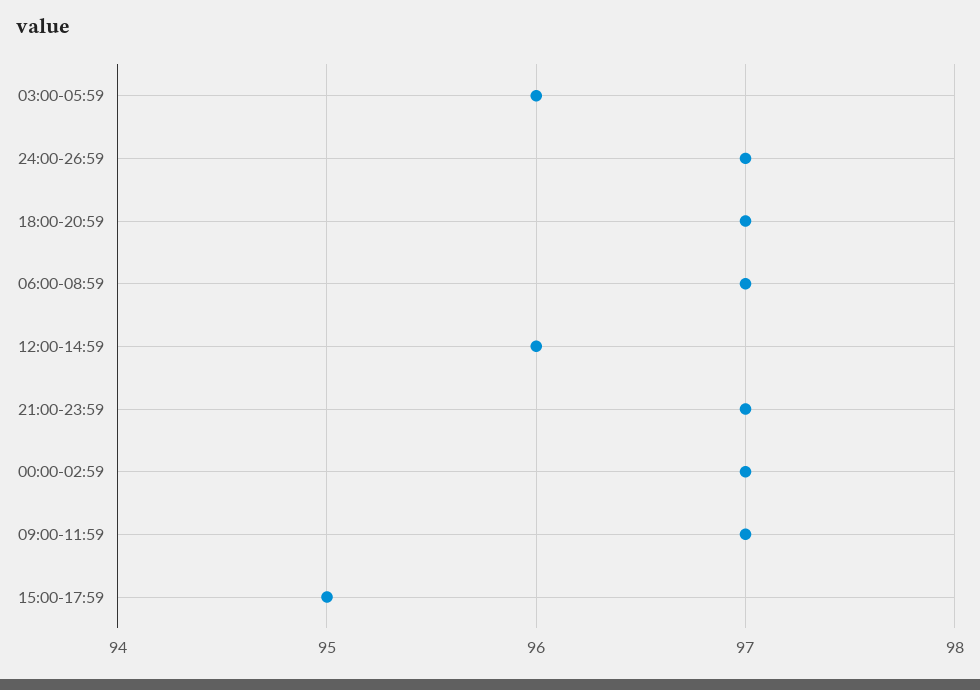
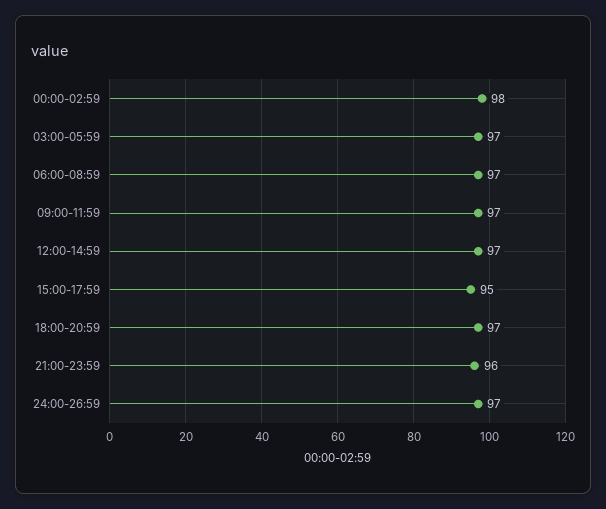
  {
-   "03:00-05:59": 96,
+   "03:00-05:59": 97,
    "24:00-26:59": 97,
    "18:00-20:59": 97,
    "06:00-08:59": 97,
-   "12:00-14:59": 96,
+   "12:00-14:59": 97,
-   "21:00-23:59": 97,
+   "21:00-23:59": 96,
-   "00:00-02:59": 97,
+   "00:00-02:59": 98,
    "09:00-11:59": 97,
    "15:00-17:59": 95
  }

